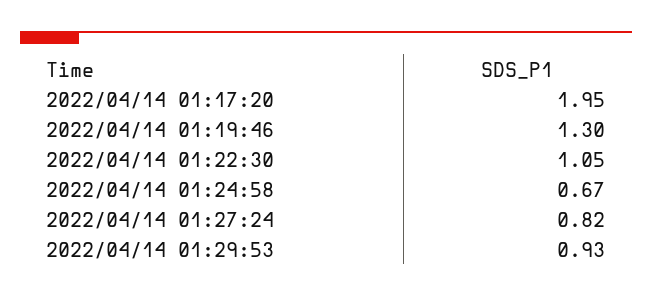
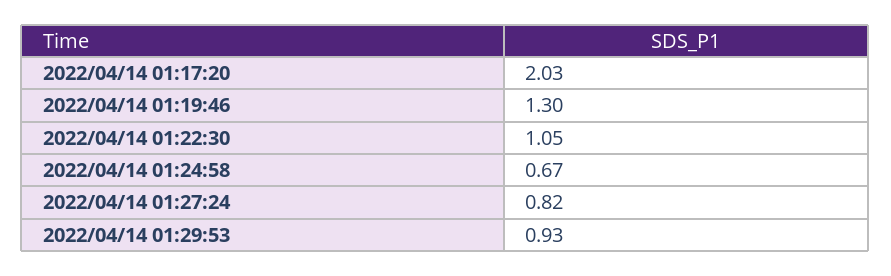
  {
-   "2022/04/14 01:17:20": 1.95,
+   "2022/04/14 01:17:20": 2.03,
    "2022/04/14 01:19:46": 1.3,
    "2022/04/14 01:22:30": 1.05,
    "2022/04/14 01:24:58": 0.67,
    "2022/04/14 01:27:24": 0.82,
    "2022/04/14 01:29:53": 0.93
  }

